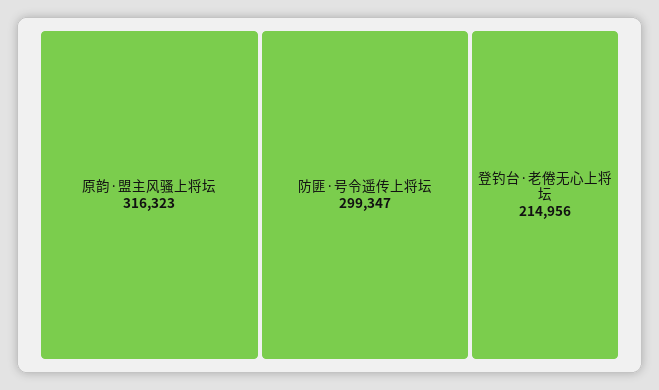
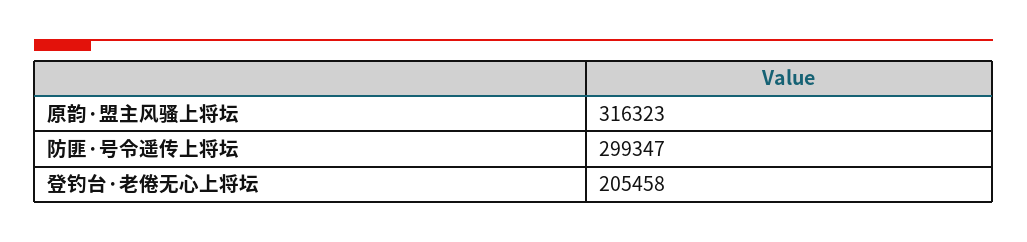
  {
    "原韵·盟主风骚上将坛": 316323,
    "防匪·号令遥传上将坛": 299347,
-   "登钓台·老倦无心上将坛": 214956
+   "登钓台·老倦无心上将坛": 205458
  }

